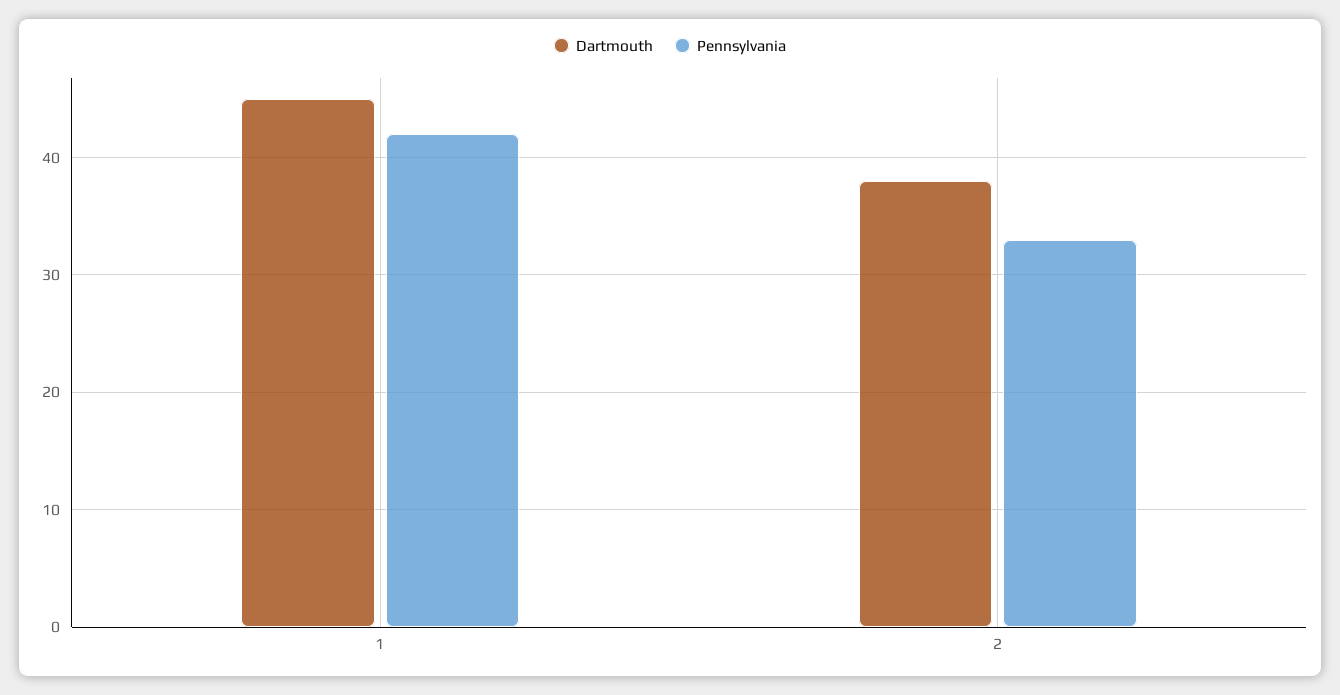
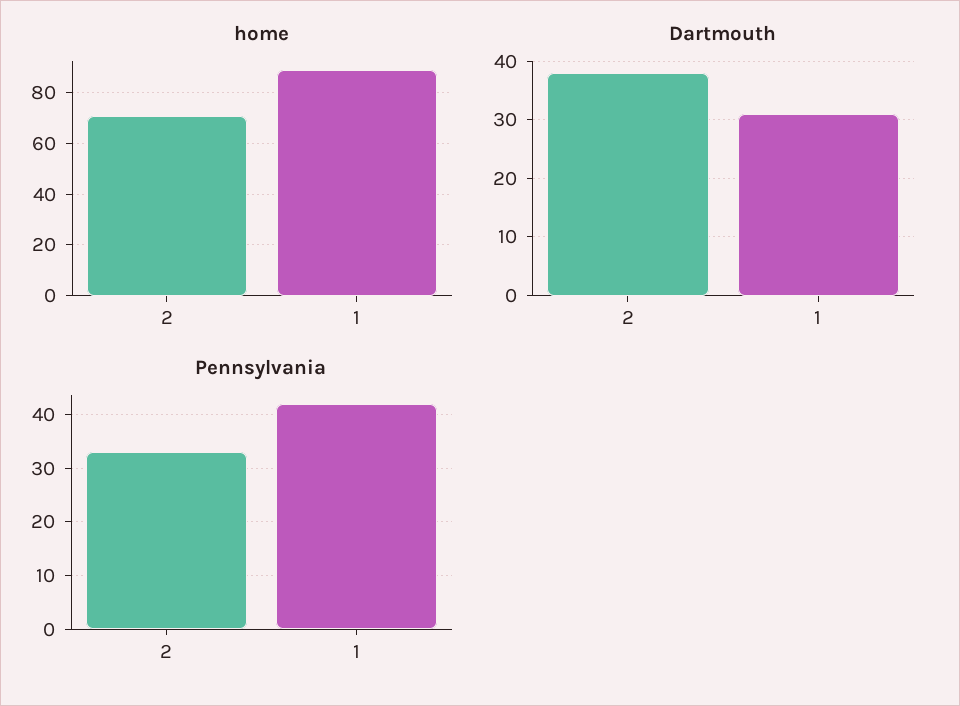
  {
    "Dartmouth": {
-     "1": 45,
+     "1": 30,
      "2": 38
    },
    "Pennsylvania": {
      "1": 42,
      "2": 33
-   }
+   },
+   "home": {
+     "2": 70,
+     "1": 90
+   }
  }

